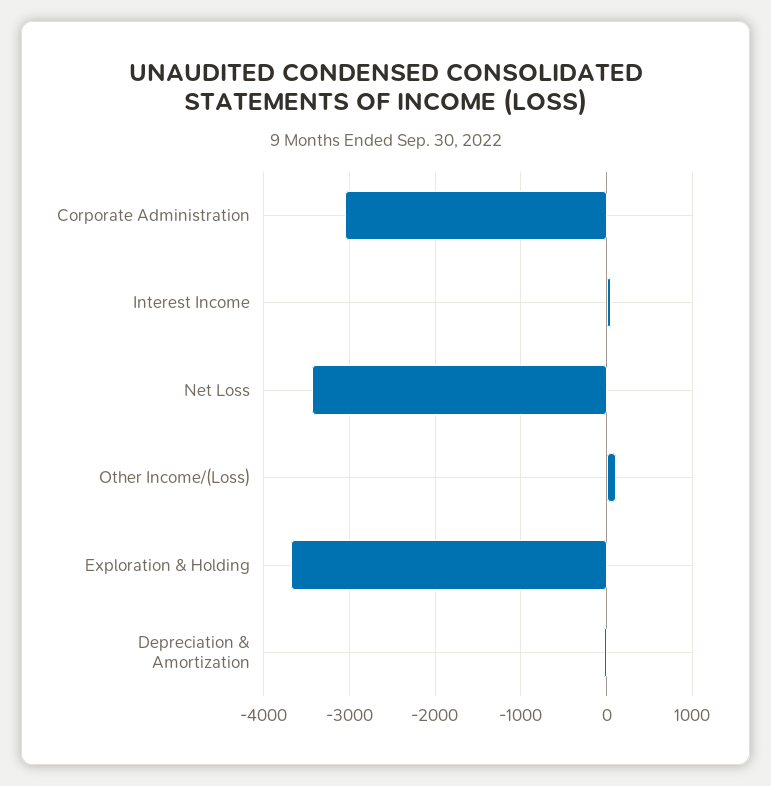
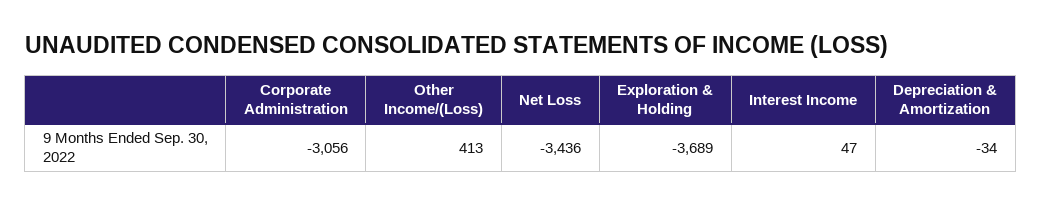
  {
    "Corporate Administration": -3056,
    "Interest Income": 47,
    "Net Loss": -3436,
-   "Other Income/(Loss)": 100,
+   "Other Income/(Loss)": 413,
    "Exploration & Holding": -3689,
    "Depreciation & Amortization": -34
  }

